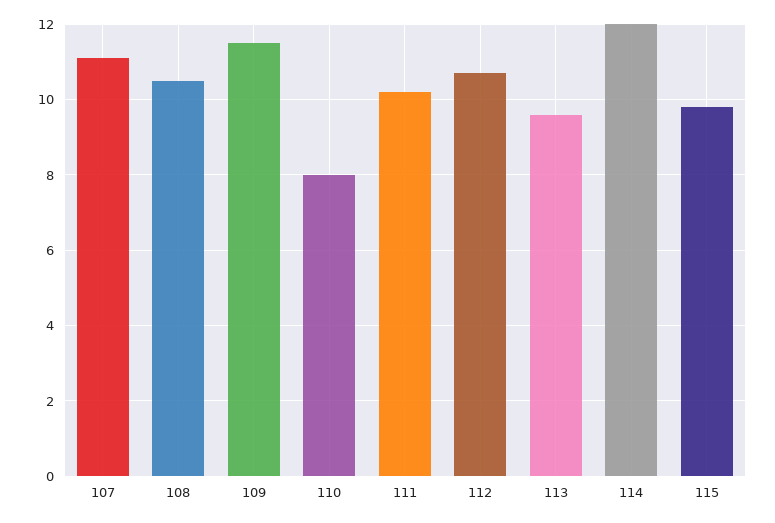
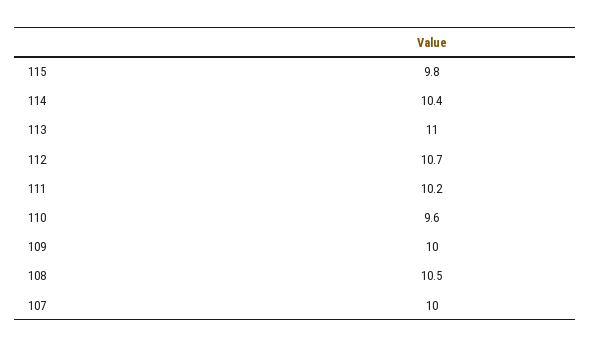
  {
-   "107": 11,
+   "107": 10,
    "108": 10.5,
-   "109": 11.5,
+   "109": 10,
-   "110": 8,
+   "110": 9.6,
    "111": 10.2,
    "112": 10.7,
-   "113": 9.5,
+   "113": 11,
-   "114": 12,
+   "114": 10.4,
    "115": 9.8
  }

